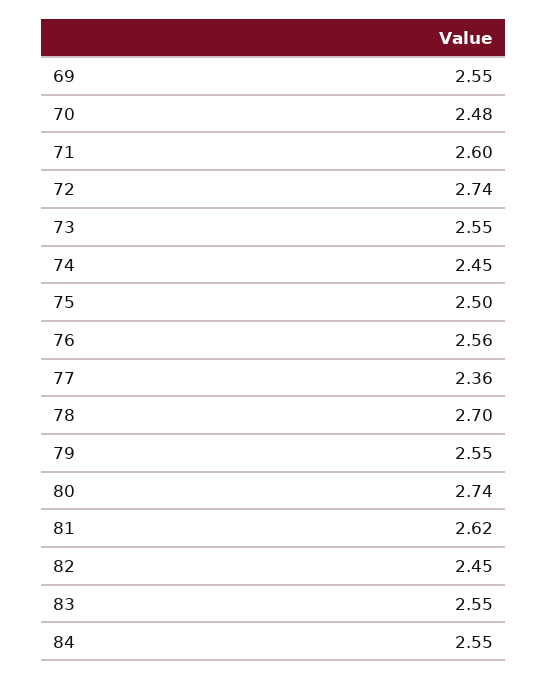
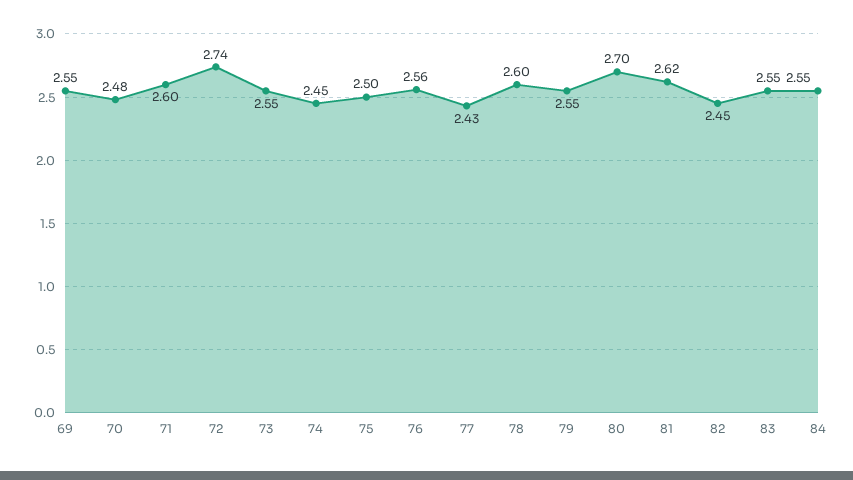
  {
    "69": 2.55,
    "70": 2.48,
    "71": 2.6,
    "72": 2.74,
    "73": 2.55,
    "74": 2.45,
    "75": 2.5,
    "76": 2.56,
-   "77": 2.36,
+   "77": 2.43,
-   "78": 2.7,
+   "78": 2.6,
    "79": 2.55,
-   "80": 2.74,
+   "80": 2.7,
    "81": 2.62,
    "82": 2.45,
    "83": 2.55,
    "84": 2.55
  }

